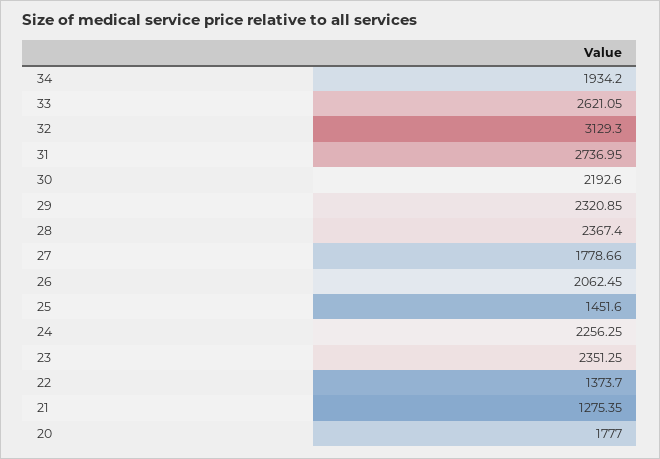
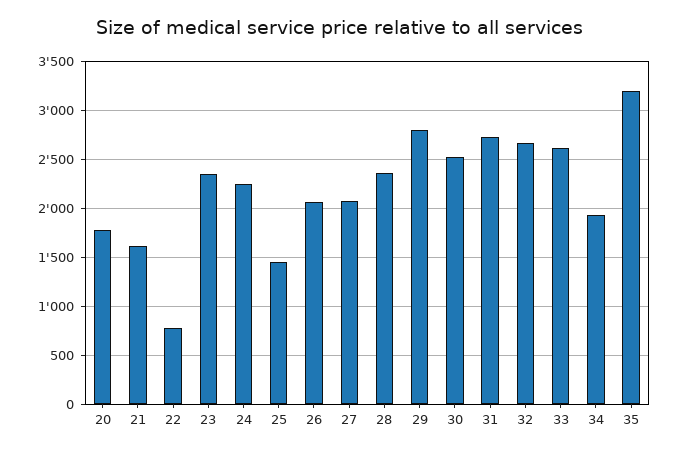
  {
    "34": 1934.2,
    "33": 2621.05,
-   "32": 3129.3,
+   "32": 2700,
    "31": 2736.95,
-   "30": 2192.6,
+   "30": 2500,
-   "29": 2320.85,
+   "29": 2800,
    "28": 2367.4,
-   "27": 1778.66,
+   "27": 2100,
    "26": 2062.45,
    "25": 1451.6,
    "24": 2256.25,
    "23": 2351.25,
-   "22": 1373.7,
+   "22": 800,
-   "21": 1275.35,
+   "21": 1600,
-   "20": 1777
+   "20": 1777,
+   "35": 3200
  }

